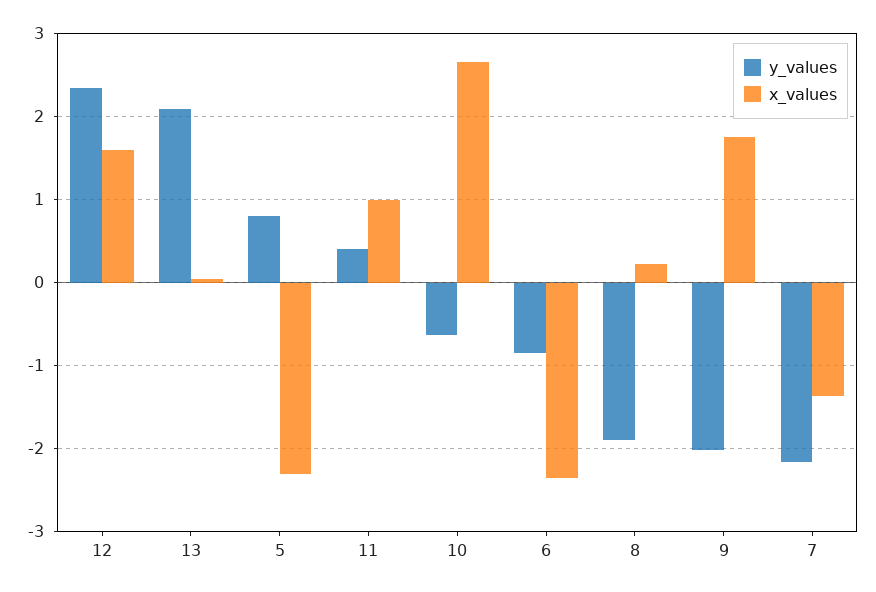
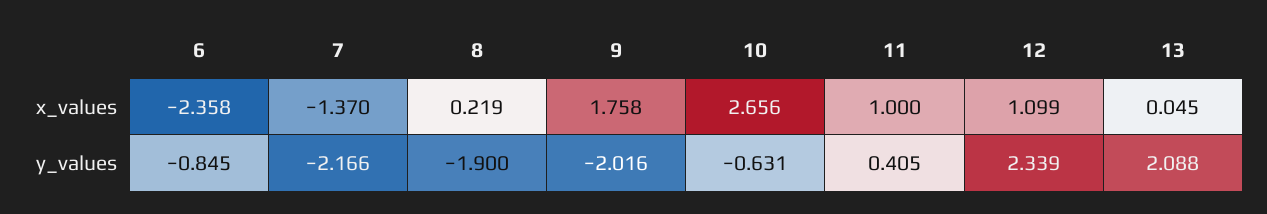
  {
    "y_values": {
      "12": 2.339,
      "13": 2.088,
-     "5": 0.8,
      "11": 0.405,
      "10": -0.631,
      "6": -0.845,
      "8": -1.9,
      "9": -2.016,
      "7": -2.166
    },
    "x_values": {
-     "12": 1.6,
+     "12": 1.099,
      "13": 0.045,
-     "5": -2.3,
      "11": 1,
      "10": 2.656,
      "6": -2.358,
      "8": 0.219,
      "9": 1.758,
      "7": -1.37
    }
  }

